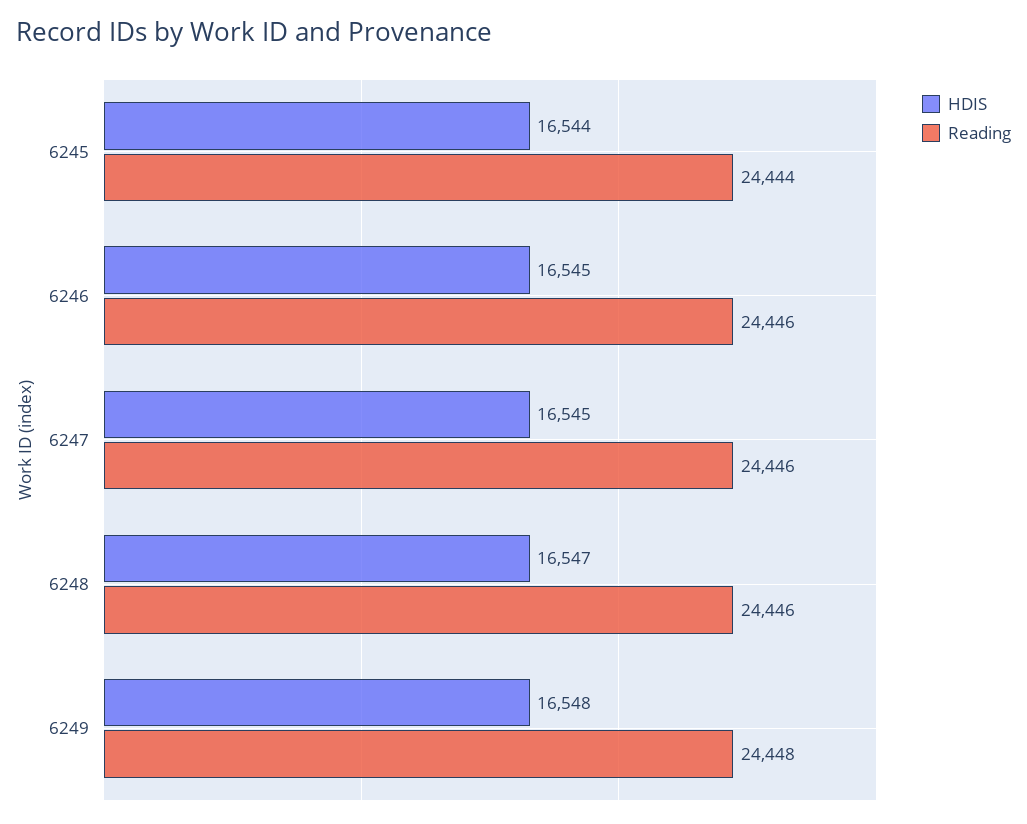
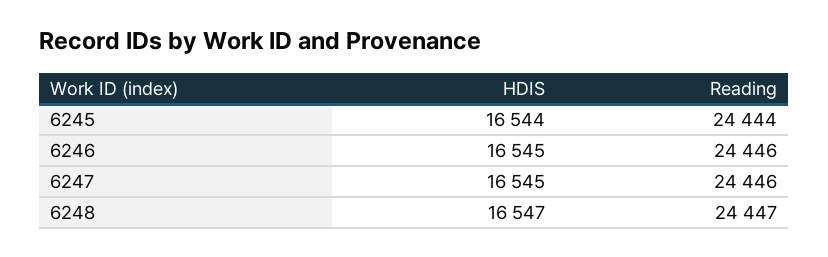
  {
    "HDIS": {
      "6245": 16544,
      "6246": 16545,
      "6247": 16545,
-     "6248": 16547,
+     "6248": 16547
-     "6249": 16548
    },
    "Reading": {
      "6245": 24444,
      "6246": 24446,
      "6247": 24446,
-     "6248": 24446,
+     "6248": 24447
-     "6249": 24448
    }
  }

